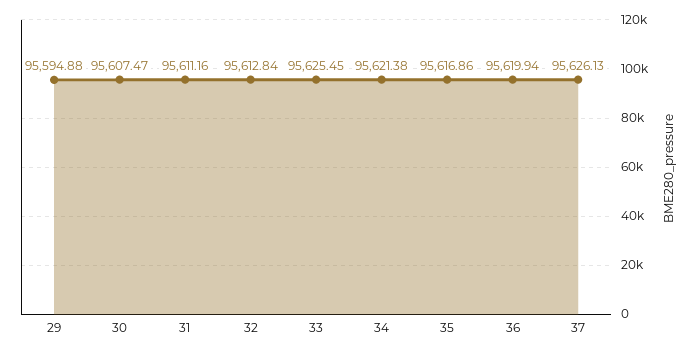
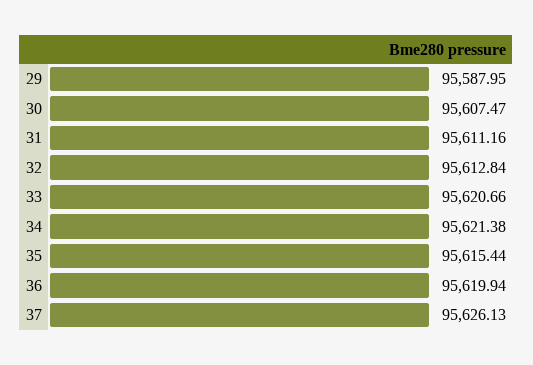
  {
-   "29": 95594.88,
+   "29": 95587.95,
    "30": 95607.47,
    "31": 95611.16,
    "32": 95612.84,
-   "33": 95625.45,
+   "33": 95620.66,
    "34": 95621.38,
-   "35": 95616.86,
+   "35": 95615.44,
    "36": 95619.94,
    "37": 95626.13
  }

